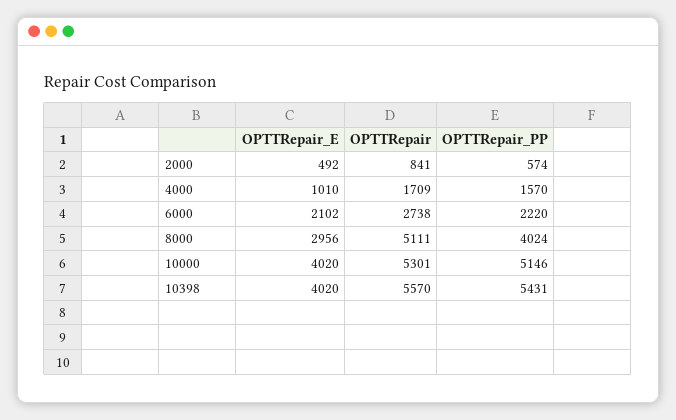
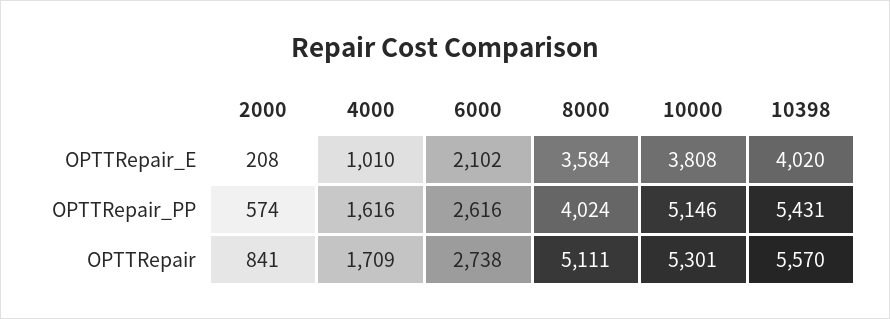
  {
    "OPTTRepair_E": {
-     "2000": 492,
+     "2000": 208,
      "4000": 1010,
      "6000": 2102,
-     "8000": 2956,
+     "8000": 3584,
-     "10000": 4020,
+     "10000": 3808,
      "10398": 4020
    },
    "OPTTRepair": {
      "2000": 841,
      "4000": 1709,
      "6000": 2738,
      "8000": 5111,
      "10000": 5301,
      "10398": 5570
    },
    "OPTTRepair_PP": {
      "2000": 574,
-     "4000": 1570,
+     "4000": 1616,
-     "6000": 2220,
+     "6000": 2616,
      "8000": 4024,
      "10000": 5146,
      "10398": 5431
    }
  }

